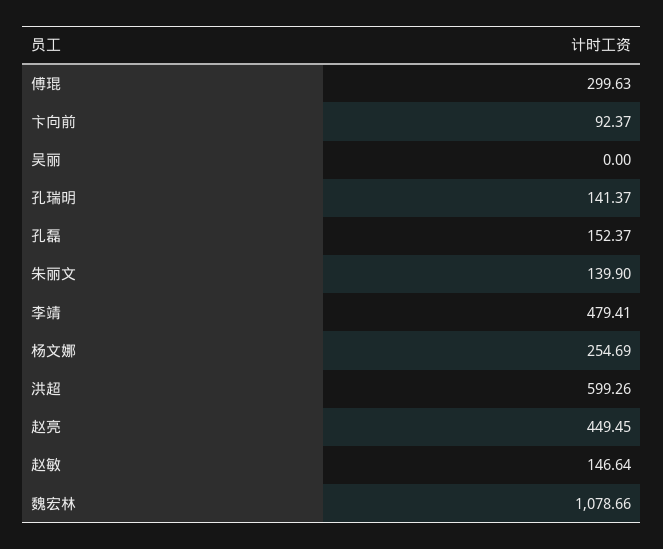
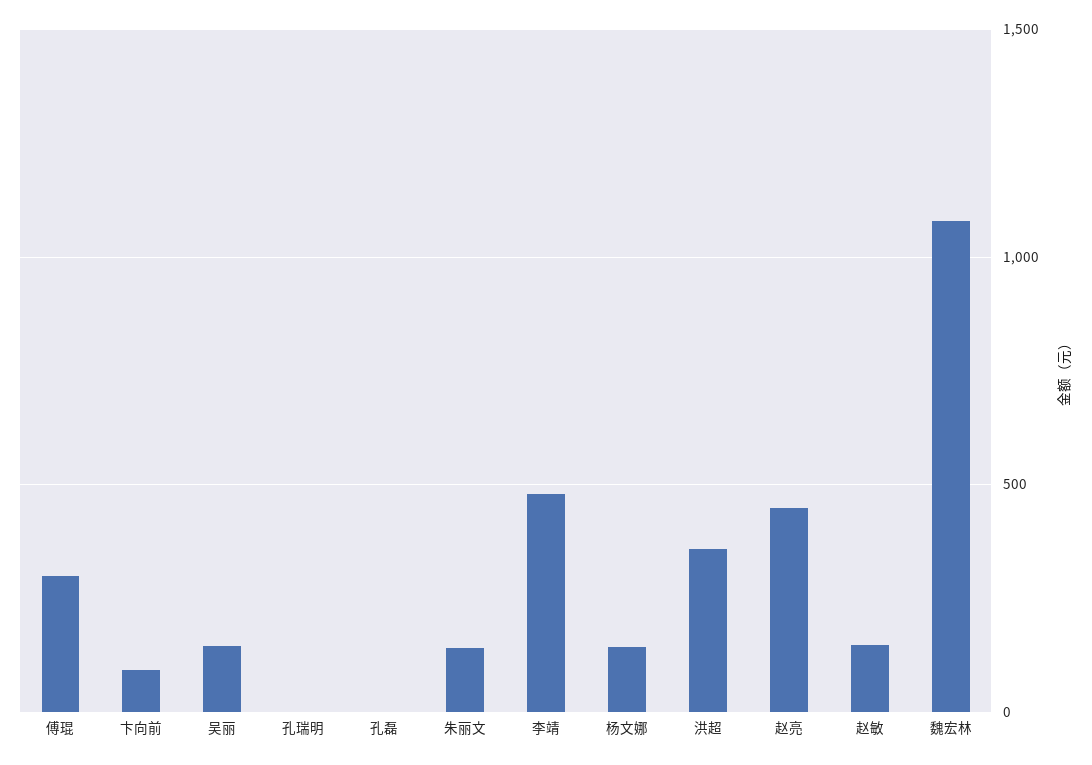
  {
    "傅琨": 299.63,
    "卞向前": 92.37,
-   "吴丽": 0,
+   "吴丽": 150,
-   "孔瑞明": 141.37,
+   "孔瑞明": 0,
-   "孔磊": 152.37,
+   "孔磊": 0,
    "朱丽文": 139.9,
    "李靖": 479.41,
-   "杨文娜": 254.69,
+   "杨文娜": 150,
-   "洪超": 599.26,
+   "洪超": 350,
    "赵亮": 449.45,
    "赵敏": 146.64,
    "魏宏林": 1078.66
  }

